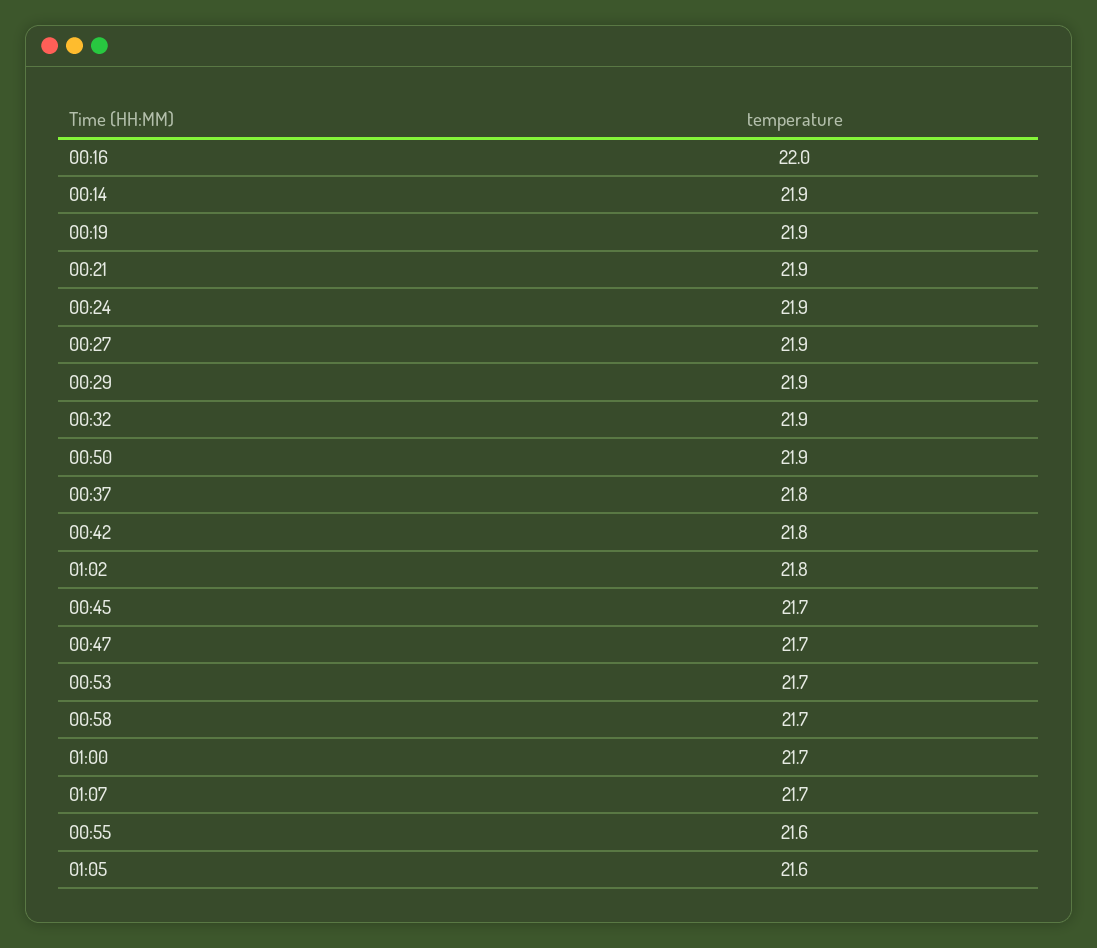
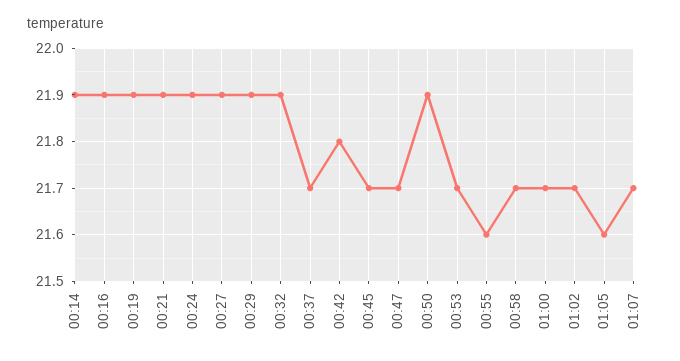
  {
-   "00:16": 22,
+   "00:16": 21.9,
    "00:14": 21.9,
    "00:19": 21.9,
    "00:21": 21.9,
    "00:24": 21.9,
    "00:27": 21.9,
    "00:29": 21.9,
    "00:32": 21.9,
    "00:50": 21.9,
-   "00:37": 21.8,
+   "00:37": 21.7,
    "00:42": 21.8,
-   "01:02": 21.8,
+   "01:02": 21.7,
    "00:45": 21.7,
    "00:47": 21.7,
    "00:53": 21.7,
    "00:58": 21.7,
    "01:00": 21.7,
    "01:07": 21.7,
    "00:55": 21.6,
    "01:05": 21.6
  }

